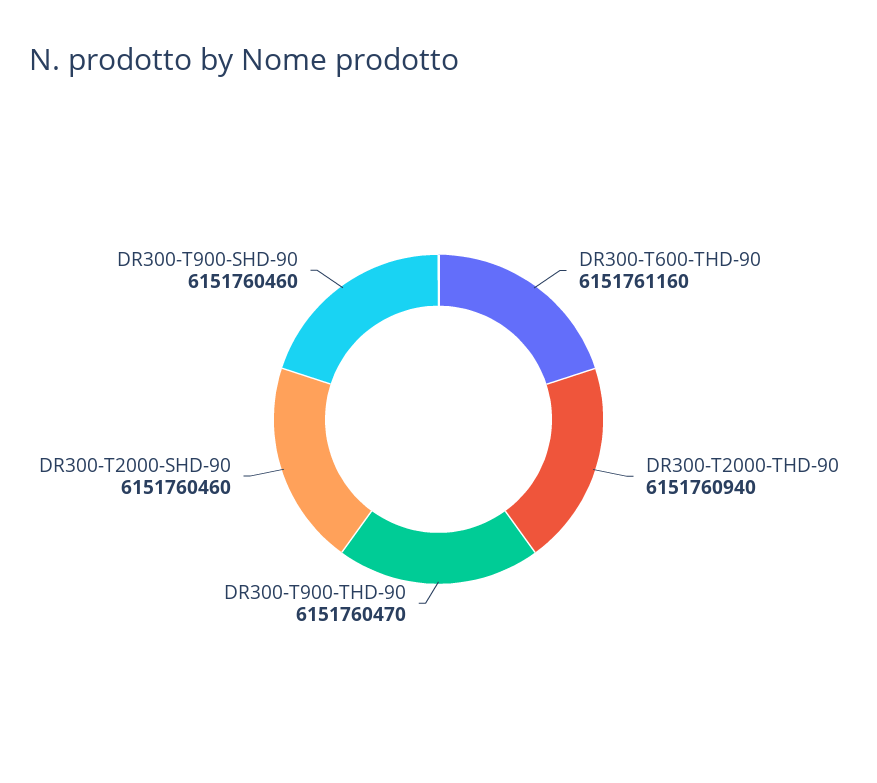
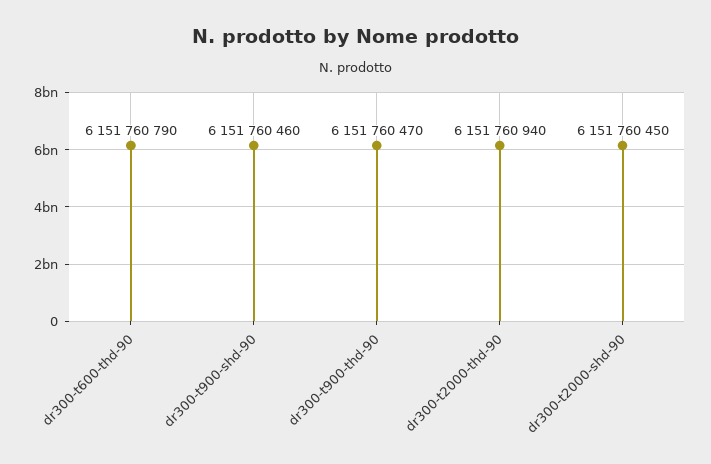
  {
-   "DR300-T600-THD-90": 6151761160,
+   "DR300-T600-THD-90": 6151760790,
    "DR300-T2000-THD-90": 6151760940,
    "DR300-T900-THD-90": 6151760470,
-   "DR300-T2000-SHD-90": 6151760460,
+   "DR300-T2000-SHD-90": 6151760450,
    "DR300-T900-SHD-90": 6151760460
  }

